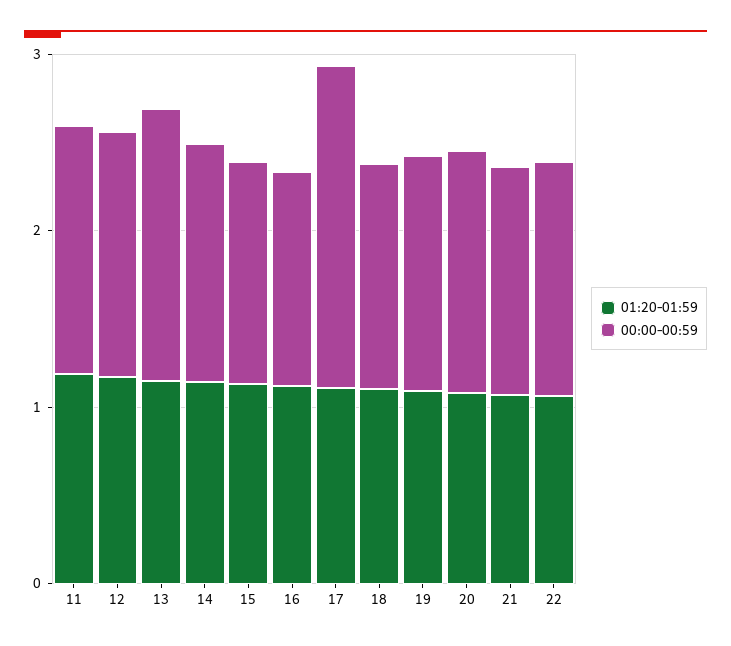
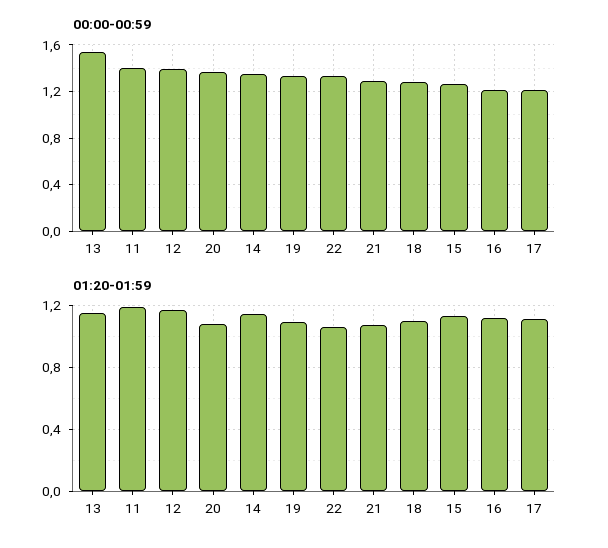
  {
    "01:20-01:59": {
      "11": 1.2,
      "12": 1.15,
      "13": 1.15,
      "14": 1.15,
      "15": 1.15,
      "16": 1.1,
      "17": 1.1,
      "18": 1.1,
      "19": 1.1,
      "20": 1.1,
      "21": 1.05,
      "22": 1.05
    },
    "00:00-00:59": {
      "11": 1.4,
      "12": 1.4,
      "13": 1.5,
      "14": 1.4,
      "15": 1.3,
      "16": 1.2,
-     "17": 1.8,
+     "17": 1.2,
      "18": 1.3,
      "19": 1.3,
      "20": 1.4,
      "21": 1.3,
      "22": 1.3
    }
  }

